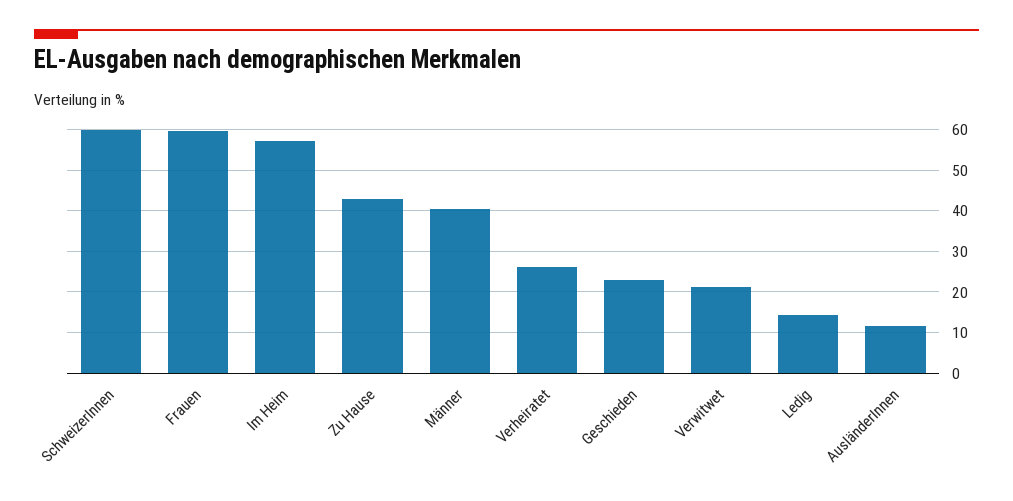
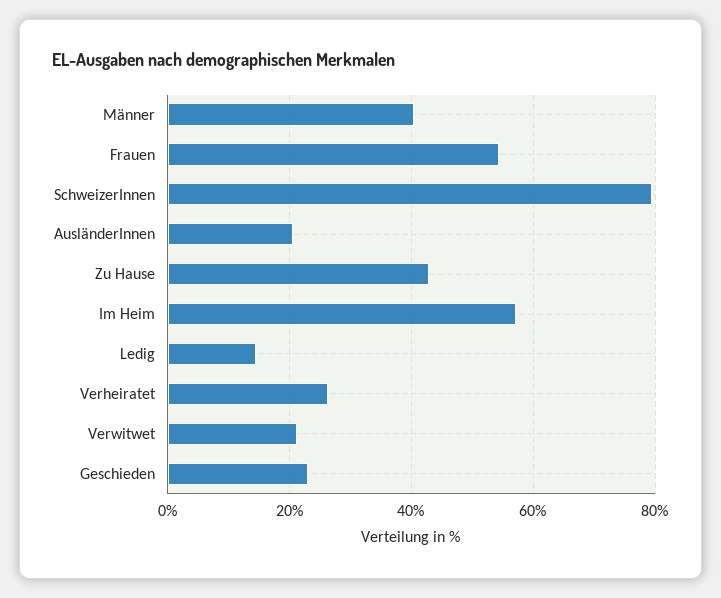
  {
-   "SchweizerInnen": 60,
+   "SchweizerInnen": 80,
-   "Frauen": 60,
+   "Frauen": 54,
    "Im Heim": 58,
    "Zu Hause": 42,
    "Männer": 40,
    "Verheiratet": 26,
    "Geschieden": 24,
    "Verwitwet": 22,
    "Ledig": 14,
-   "AusländerInnen": 12
+   "AusländerInnen": 20
  }

